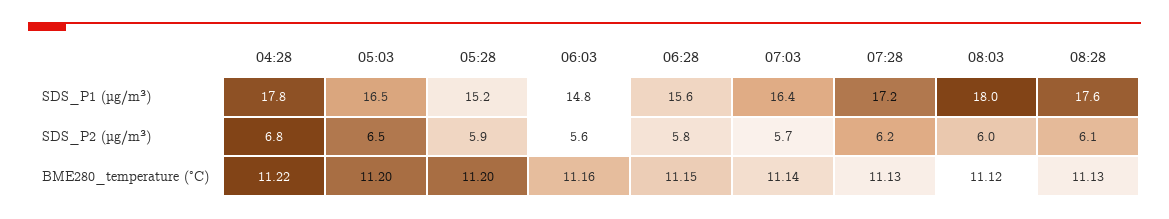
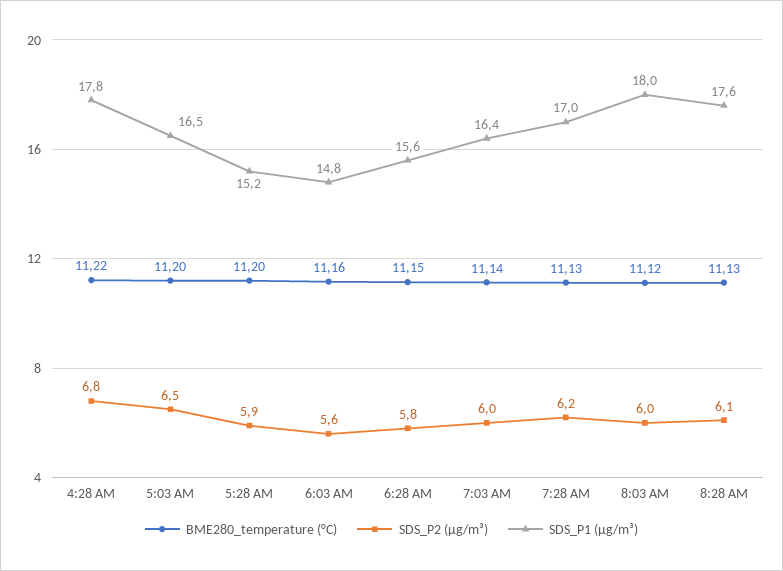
  {
    "SDS_P1 (µg/m³)": {
      "04:28": 17.8,
      "05:03": 16.5,
      "05:28": 15.2,
      "06:03": 14.8,
      "06:28": 15.6,
      "07:03": 16.4,
-     "07:28": 17.2,
+     "07:28": 17,
      "08:03": 18,
      "08:28": 17.6
    },
    "SDS_P2 (µg/m³)": {
      "04:28": 6.8,
      "05:03": 6.5,
      "05:28": 5.9,
      "06:03": 5.6,
      "06:28": 5.8,
-     "07:03": 5.7,
+     "07:03": 6,
      "07:28": 6.2,
      "08:03": 6,
      "08:28": 6.1
    },
    "BME280_temperature (°C)": {
      "04:28": 11.22,
      "05:03": 11.2,
      "05:28": 11.2,
      "06:03": 11.16,
      "06:28": 11.15,
      "07:03": 11.14,
      "07:28": 11.13,
      "08:03": 11.12,
      "08:28": 11.13
    }
  }

